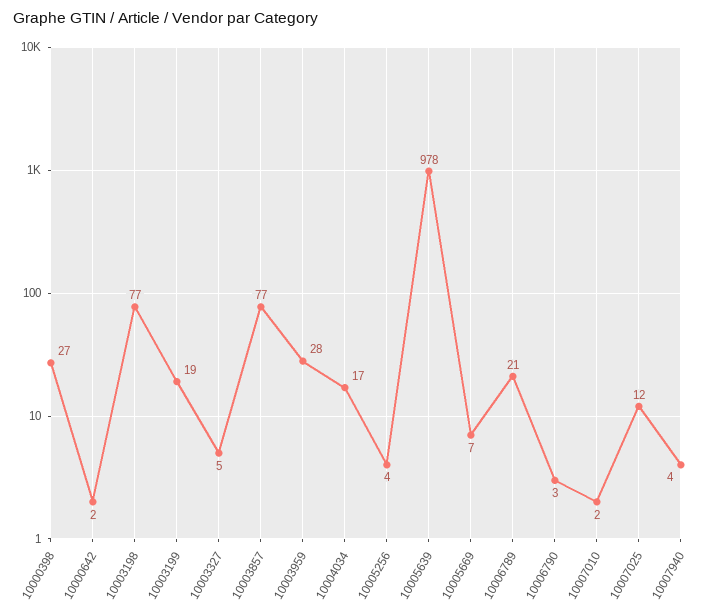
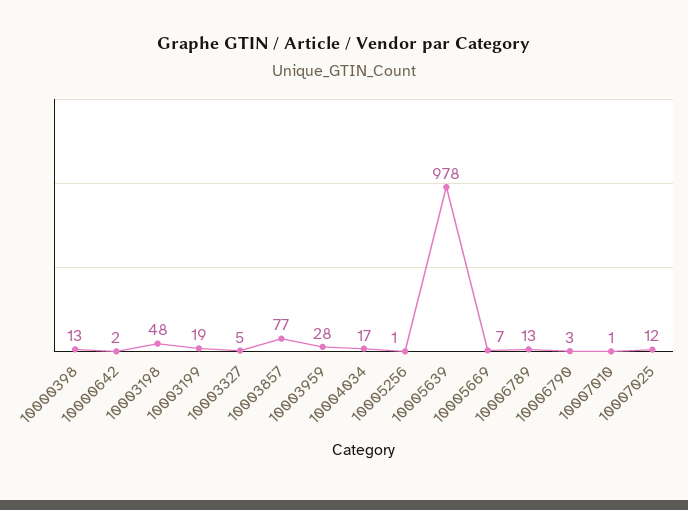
  {
-   "10000398": 27,
+   "10000398": 13,
    "10000642": 2,
-   "10003198": 77,
+   "10003198": 48,
    "10003199": 19,
    "10003327": 5,
    "10003857": 77,
    "10003959": 28,
    "10004034": 17,
-   "10005256": 4,
+   "10005256": 1,
    "10005639": 978,
    "10005669": 7,
-   "10006789": 21,
+   "10006789": 13,
    "10006790": 3,
-   "10007010": 2,
+   "10007010": 1,
-   "10007025": 12,
+   "10007025": 12
-   "10007940": 4
  }

